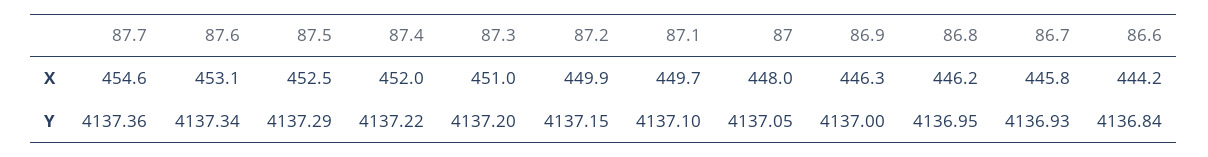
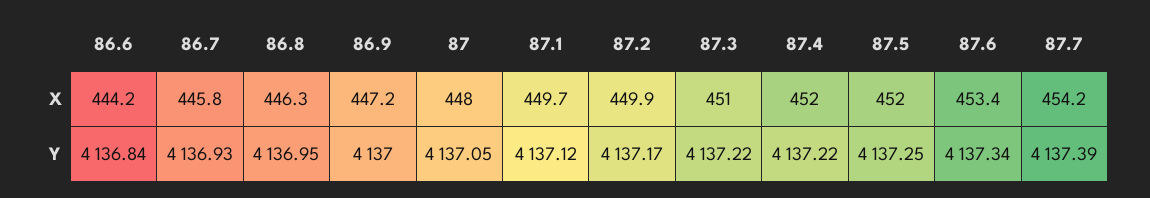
  {
    "87.7": {
-     "X": 454.6,
+     "X": 454.2,
-     "Y": 4137.36
+     "Y": 4137.39
    },
    "87.6": {
-     "X": 453.1,
+     "X": 453.4,
      "Y": 4137.34
    },
    "87.5": {
-     "X": 452.5,
+     "X": 452,
-     "Y": 4137.29
+     "Y": 4137.25
    },
    "87.4": {
      "X": 452,
      "Y": 4137.22
    },
    "87.3": {
      "X": 451,
-     "Y": 4137.2
+     "Y": 4137.22
    },
    "87.2": {
      "X": 449.9,
-     "Y": 4137.15
+     "Y": 4137.17
    },
    "87.1": {
      "X": 449.7,
-     "Y": 4137.1
+     "Y": 4137.12
    },
    "87": {
      "X": 448,
      "Y": 4137.05
    },
    "86.9": {
-     "X": 446.3,
+     "X": 447.2,
      "Y": 4137
    },
    "86.8": {
-     "X": 446.2,
+     "X": 446.3,
      "Y": 4136.95
    },
    "86.7": {
      "X": 445.8,
      "Y": 4136.93
    },
    "86.6": {
      "X": 444.2,
      "Y": 4136.84
    }
  }

